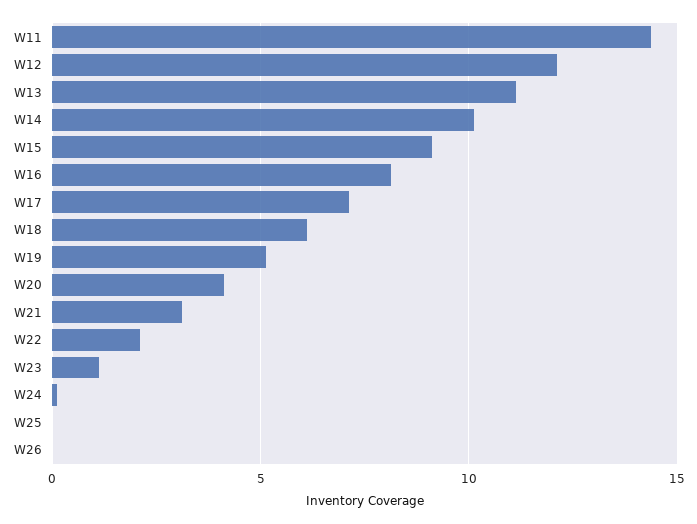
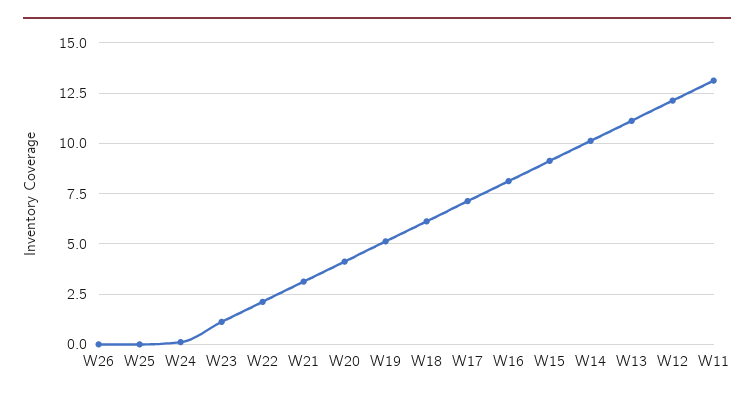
  {
-   "W11": 14.5,
+   "W11": 13,
    "W12": 12,
    "W13": 11,
    "W14": 10,
    "W15": 9,
    "W16": 8,
    "W17": 7,
    "W18": 6,
    "W19": 5,
    "W20": 4,
    "W21": 3,
    "W22": 2,
    "W23": 1,
    "W24": 0,
    "W25": 0,
    "W26": 0
  }

